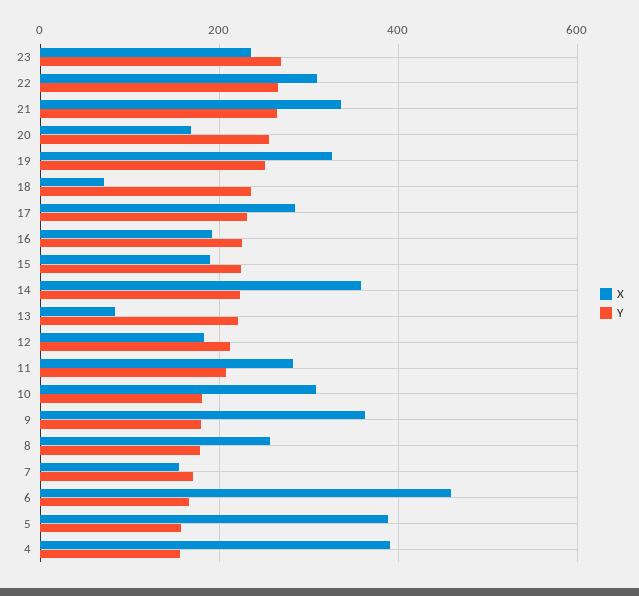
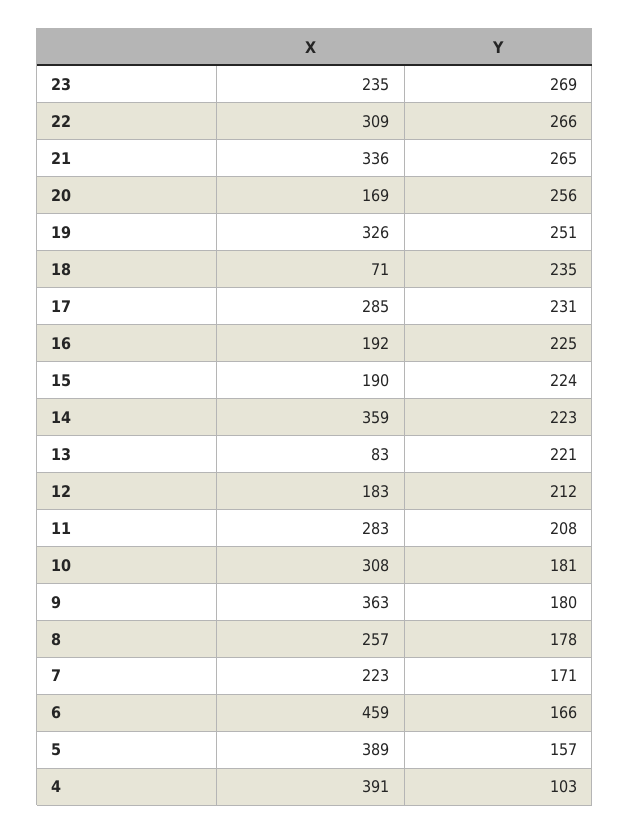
  {
    "X": {
      "23": 235,
      "22": 309,
      "21": 336,
      "20": 169,
      "19": 326,
      "18": 71,
      "17": 285,
      "16": 192,
      "15": 190,
      "14": 359,
      "13": 83,
      "12": 183,
      "11": 283,
      "10": 308,
      "9": 363,
      "8": 257,
-     "7": 160,
+     "7": 223,
      "6": 459,
      "5": 389,
      "4": 391
    },
    "Y": {
      "23": 269,
      "22": 266,
      "21": 265,
      "20": 256,
      "19": 251,
      "18": 235,
      "17": 231,
      "16": 225,
      "15": 224,
      "14": 223,
      "13": 221,
      "12": 212,
      "11": 208,
      "10": 181,
      "9": 180,
      "8": 178,
      "7": 171,
      "6": 166,
      "5": 157,
-     "4": 160
+     "4": 103
    }
  }

